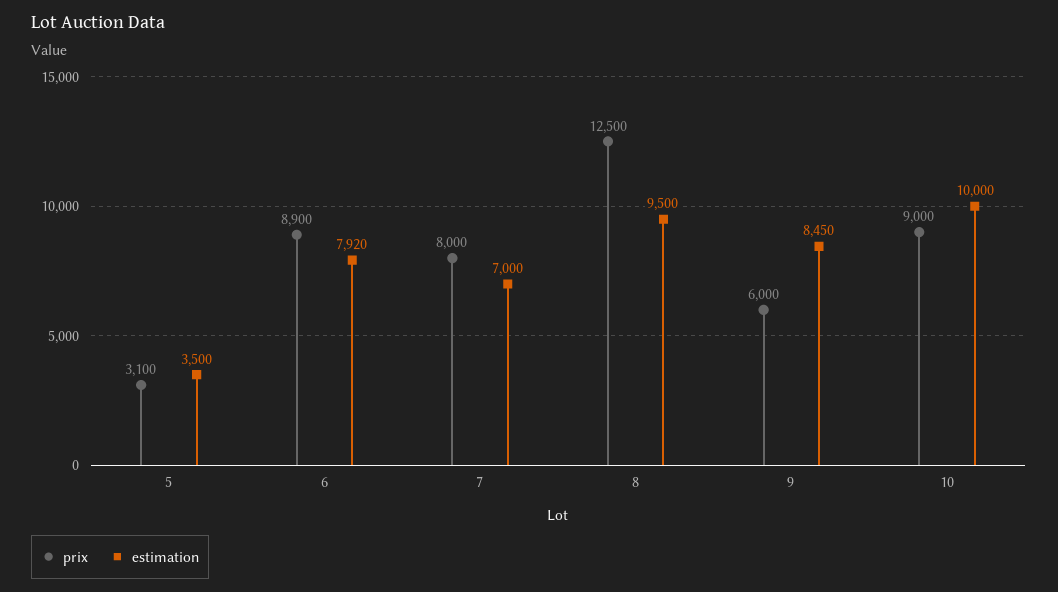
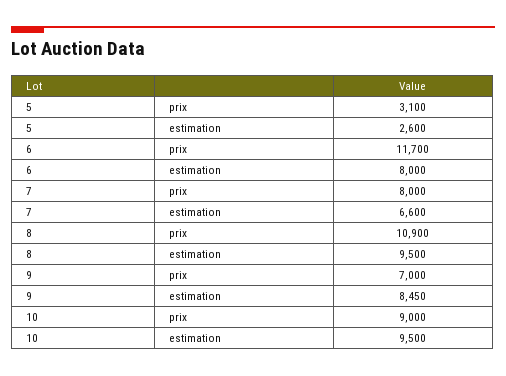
  {
    "prix": {
      "5": 3100,
-     "6": 8900,
+     "6": 11700,
      "7": 8000,
-     "8": 12500,
+     "8": 10900,
-     "9": 6000,
+     "9": 7000,
      "10": 9000
    },
    "estimation": {
-     "5": 3500,
+     "5": 2600,
-     "6": 7920,
+     "6": 8000,
-     "7": 7000,
+     "7": 6600,
      "8": 9500,
      "9": 8450,
-     "10": 10000
+     "10": 9500
    }
  }

